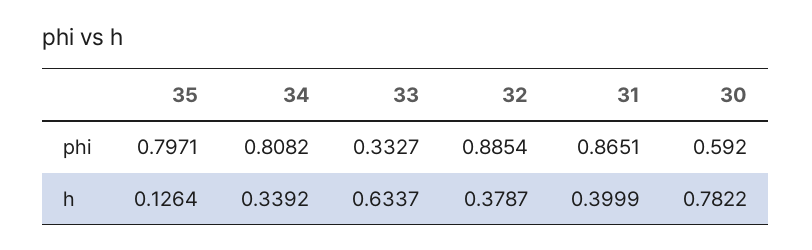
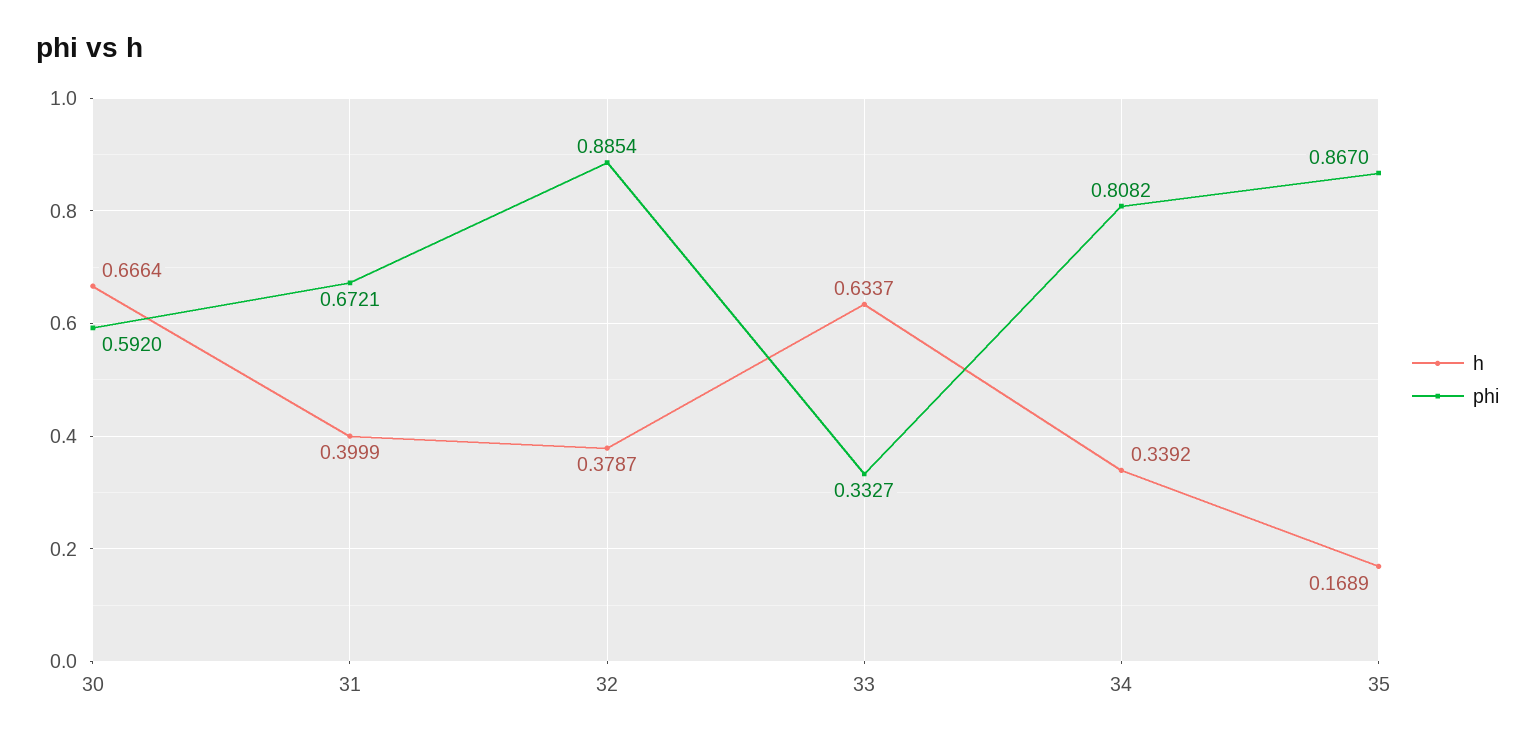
  {
    "phi": {
-     "35": 0.7971,
+     "35": 0.867,
      "34": 0.8082,
      "33": 0.3327,
      "32": 0.8854,
-     "31": 0.8651,
+     "31": 0.6721,
      "30": 0.592
    },
    "h": {
-     "35": 0.1264,
+     "35": 0.1689,
      "34": 0.3392,
      "33": 0.6337,
      "32": 0.3787,
      "31": 0.3999,
-     "30": 0.7822
+     "30": 0.6664
    }
  }

